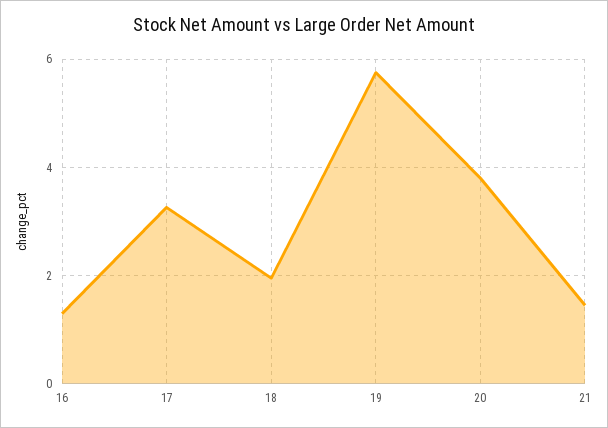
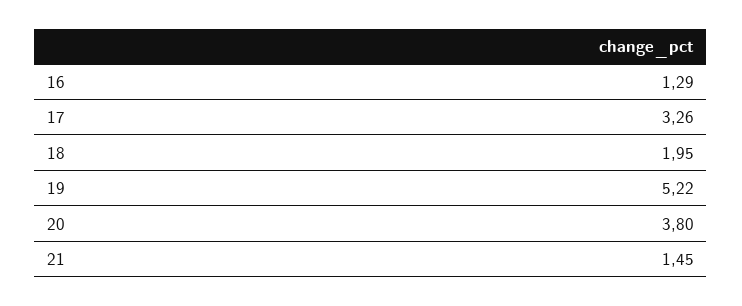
  {
    "16": 1.29,
    "17": 3.26,
    "18": 1.95,
-   "19": 5.8,
+   "19": 5.22,
    "20": 3.8,
    "21": 1.45
  }

